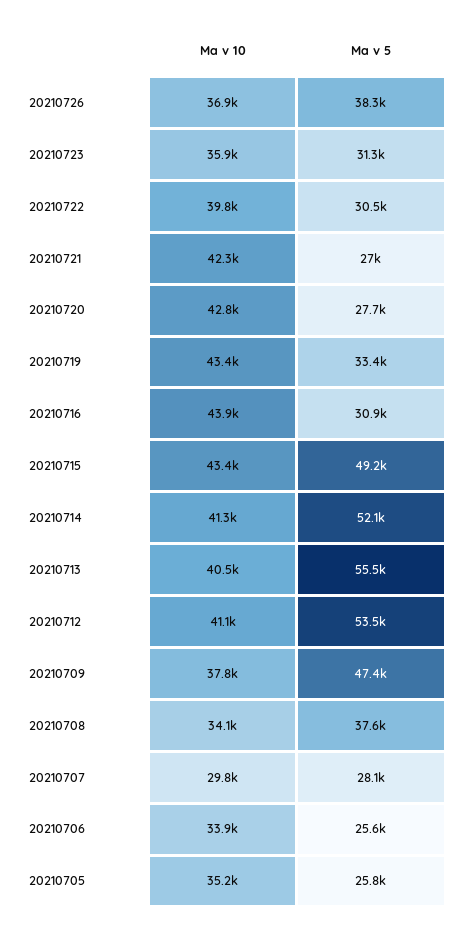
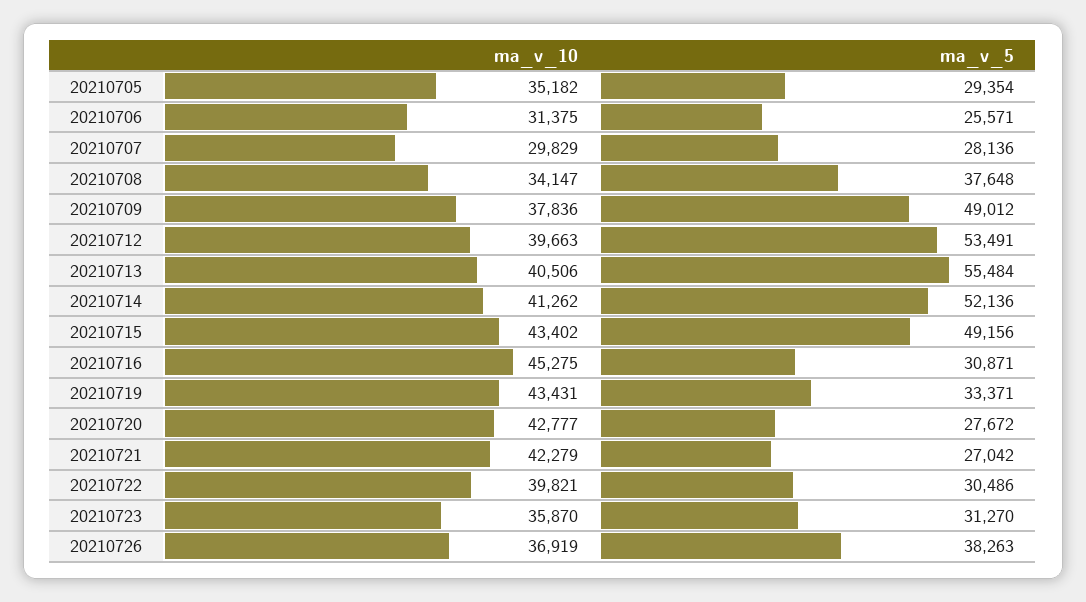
  {
    "Ma v 10": {
      "20210726": 36919,
      "20210723": 35870,
      "20210722": 39821,
      "20210721": 42279,
      "20210720": 42777,
      "20210719": 43431,
-     "20210716": 43900,
+     "20210716": 45275,
      "20210715": 43402,
      "20210714": 41262,
      "20210713": 40506,
-     "20210712": 41100,
+     "20210712": 39663,
      "20210709": 37836,
      "20210708": 34147,
      "20210707": 29829,
-     "20210706": 33900,
+     "20210706": 31375,
      "20210705": 35182
    },
    "Ma v 5": {
      "20210726": 38263,
      "20210723": 31270,
      "20210722": 30486,
      "20210721": 27042,
      "20210720": 27672,
      "20210719": 33371,
      "20210716": 30871,
      "20210715": 49156,
      "20210714": 52136,
      "20210713": 55484,
      "20210712": 53491,
-     "20210709": 47400,
+     "20210709": 49012,
      "20210708": 37648,
      "20210707": 28136,
      "20210706": 25571,
-     "20210705": 25800
+     "20210705": 29354
    }
  }

